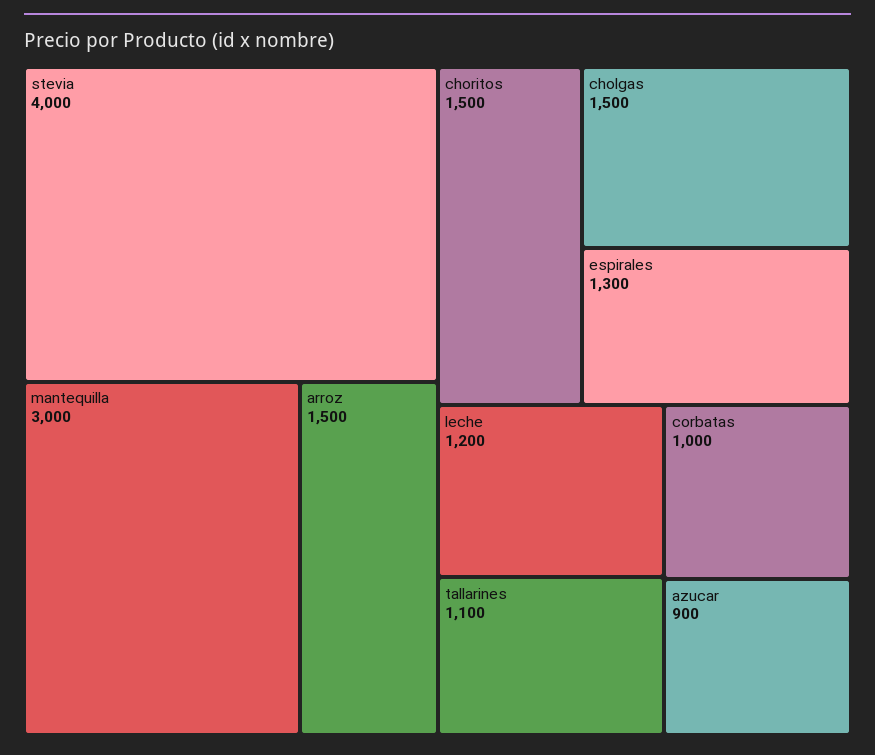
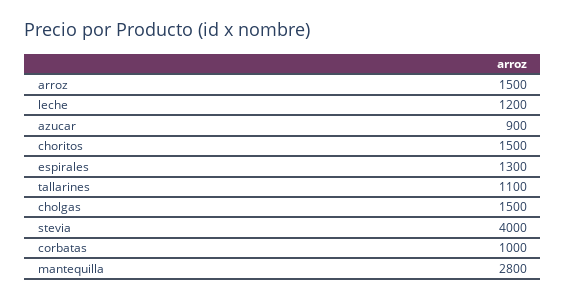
  {
    "stevia": 4000,
-   "mantequilla": 3000,
+   "mantequilla": 2800,
    "arroz": 1500,
    "choritos": 1500,
    "cholgas": 1500,
    "espirales": 1300,
    "leche": 1200,
    "tallarines": 1100,
    "corbatas": 1000,
    "azucar": 900
  }

